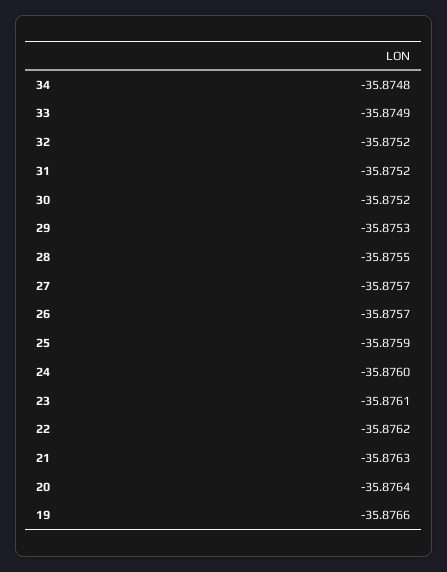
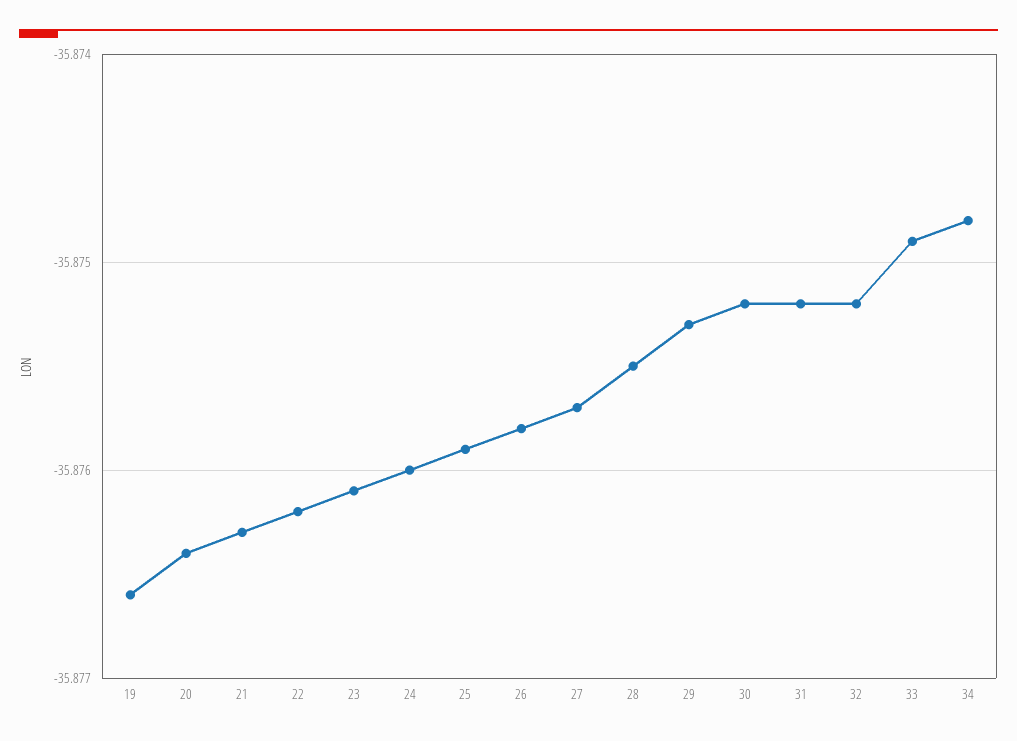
  {
    "34": -35.8748,
    "33": -35.8749,
    "32": -35.8752,
    "31": -35.8752,
    "30": -35.8752,
    "29": -35.8753,
    "28": -35.8755,
    "27": -35.8757,
-   "26": -35.8757,
+   "26": -35.8758,
    "25": -35.8759,
    "24": -35.876,
    "23": -35.8761,
    "22": -35.8762,
    "21": -35.8763,
    "20": -35.8764,
    "19": -35.8766
  }

